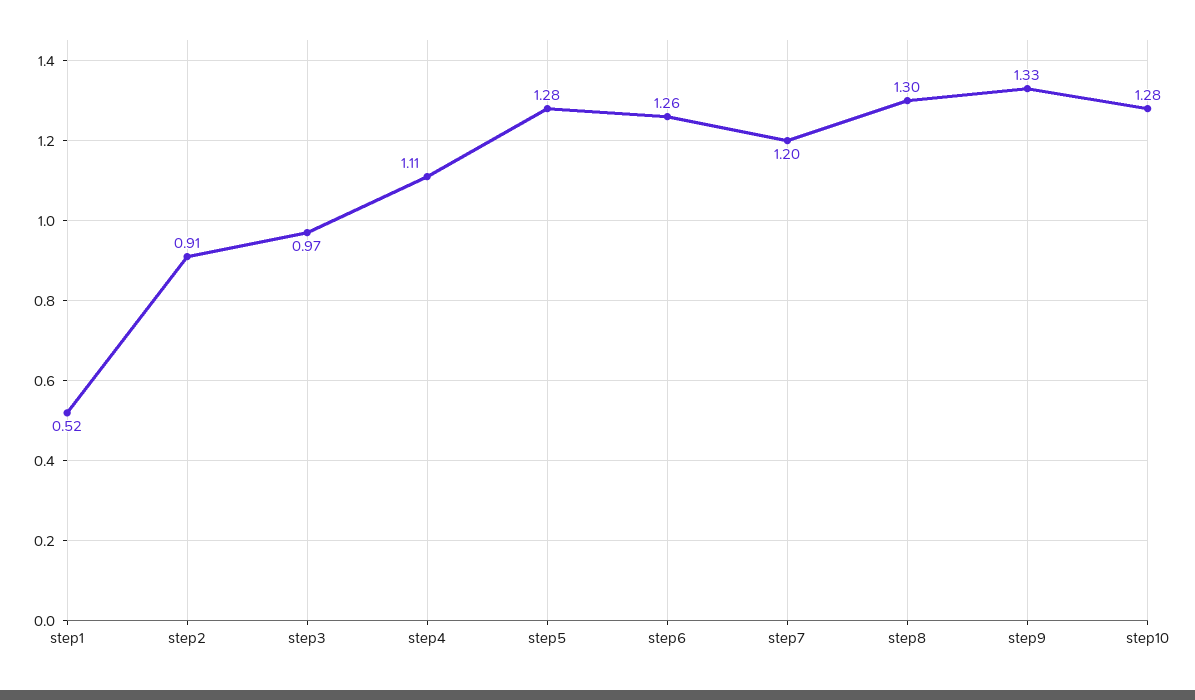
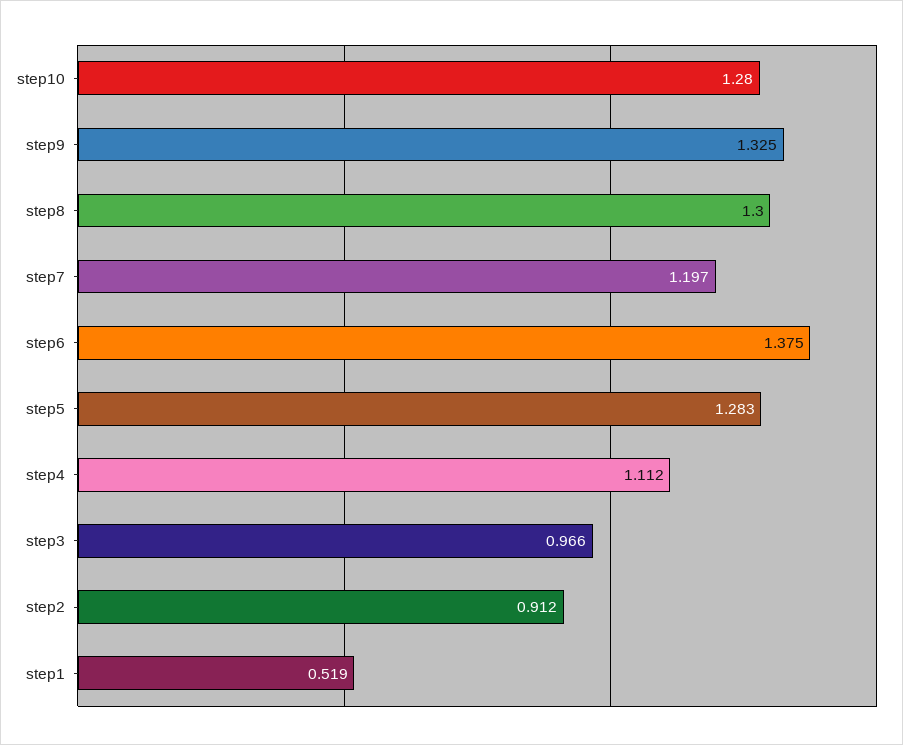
  {
    "step1": 0.519,
    "step2": 0.912,
    "step3": 0.966,
    "step4": 1.112,
    "step5": 1.283,
-   "step6": 1.26,
+   "step6": 1.375,
    "step7": 1.197,
    "step8": 1.3,
    "step9": 1.325,
    "step10": 1.28
  }

